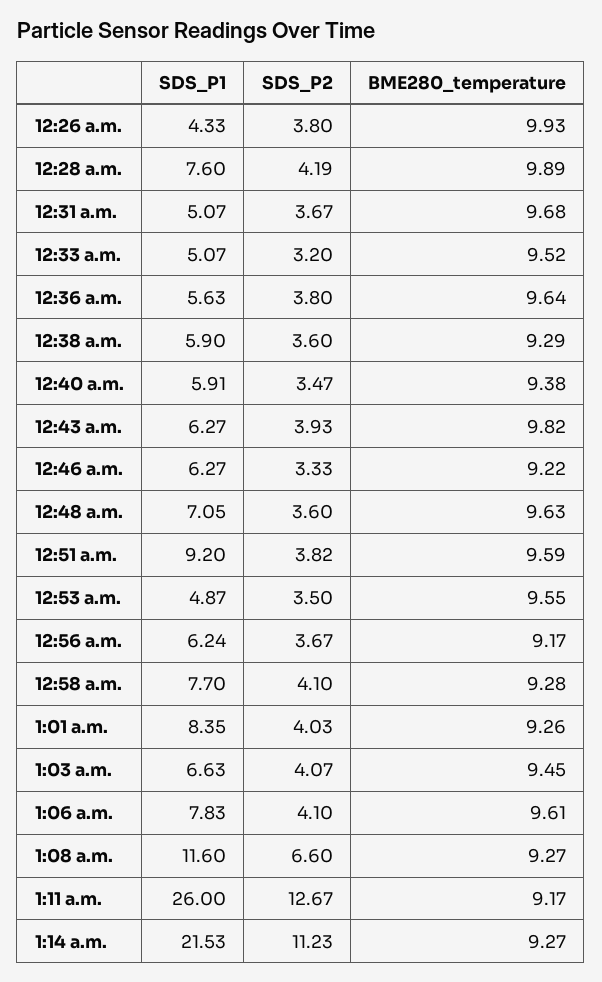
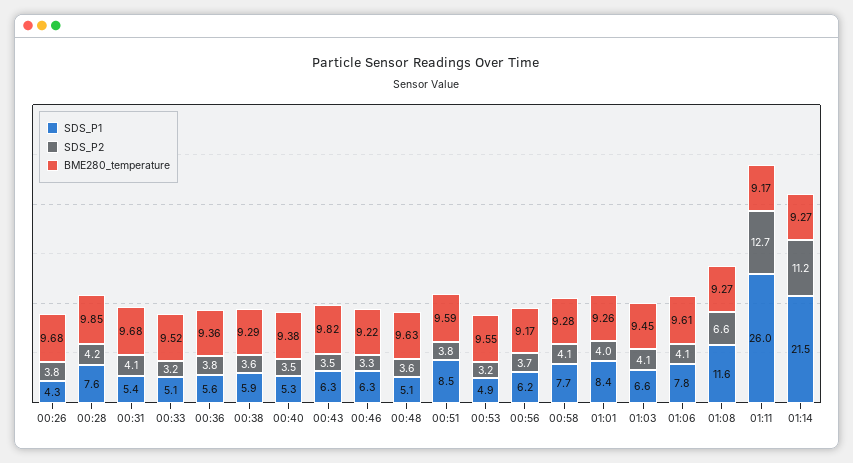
  {
    "SDS_P1": {
      "12:26 a.m.": 4.33,
      "12:28 a.m.": 7.6,
-     "12:31 a.m.": 5.07,
+     "12:31 a.m.": 5.4,
      "12:33 a.m.": 5.07,
      "12:36 a.m.": 5.63,
      "12:38 a.m.": 5.9,
-     "12:40 a.m.": 5.91,
+     "12:40 a.m.": 5.3,
      "12:43 a.m.": 6.27,
      "12:46 a.m.": 6.27,
-     "12:48 a.m.": 7.05,
+     "12:48 a.m.": 5.1,
-     "12:51 a.m.": 9.2,
+     "12:51 a.m.": 8.5,
      "12:53 a.m.": 4.87,
      "12:56 a.m.": 6.24,
      "12:58 a.m.": 7.7,
      "1:01 a.m.": 8.35,
      "1:03 a.m.": 6.63,
      "1:06 a.m.": 7.83,
      "1:08 a.m.": 11.6,
      "1:11 a.m.": 26,
      "1:14 a.m.": 21.53
    },
    "SDS_P2": {
      "12:26 a.m.": 3.8,
      "12:28 a.m.": 4.19,
-     "12:31 a.m.": 3.67,
+     "12:31 a.m.": 4.1,
      "12:33 a.m.": 3.2,
      "12:36 a.m.": 3.8,
      "12:38 a.m.": 3.6,
      "12:40 a.m.": 3.47,
-     "12:43 a.m.": 3.93,
+     "12:43 a.m.": 3.5,
      "12:46 a.m.": 3.33,
      "12:48 a.m.": 3.6,
      "12:51 a.m.": 3.82,
-     "12:53 a.m.": 3.5,
+     "12:53 a.m.": 3.2,
      "12:56 a.m.": 3.67,
      "12:58 a.m.": 4.1,
      "1:01 a.m.": 4.03,
      "1:03 a.m.": 4.07,
      "1:06 a.m.": 4.1,
      "1:08 a.m.": 6.6,
      "1:11 a.m.": 12.67,
      "1:14 a.m.": 11.23
    },
    "BME280_temperature": {
-     "12:26 a.m.": 9.93,
+     "12:26 a.m.": 9.68,
-     "12:28 a.m.": 9.89,
+     "12:28 a.m.": 9.85,
      "12:31 a.m.": 9.68,
      "12:33 a.m.": 9.52,
-     "12:36 a.m.": 9.64,
+     "12:36 a.m.": 9.36,
      "12:38 a.m.": 9.29,
      "12:40 a.m.": 9.38,
      "12:43 a.m.": 9.82,
      "12:46 a.m.": 9.22,
      "12:48 a.m.": 9.63,
      "12:51 a.m.": 9.59,
      "12:53 a.m.": 9.55,
      "12:56 a.m.": 9.17,
      "12:58 a.m.": 9.28,
      "1:01 a.m.": 9.26,
      "1:03 a.m.": 9.45,
      "1:06 a.m.": 9.61,
      "1:08 a.m.": 9.27,
      "1:11 a.m.": 9.17,
      "1:14 a.m.": 9.27
    }
  }

